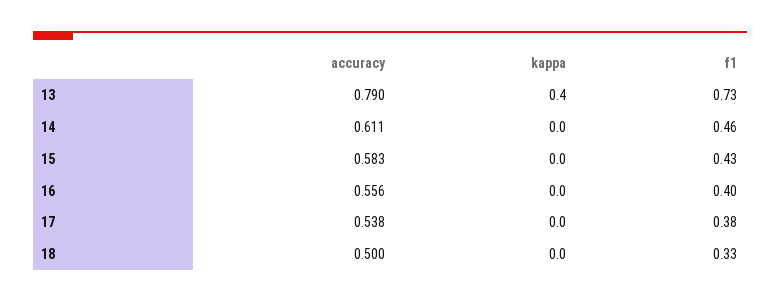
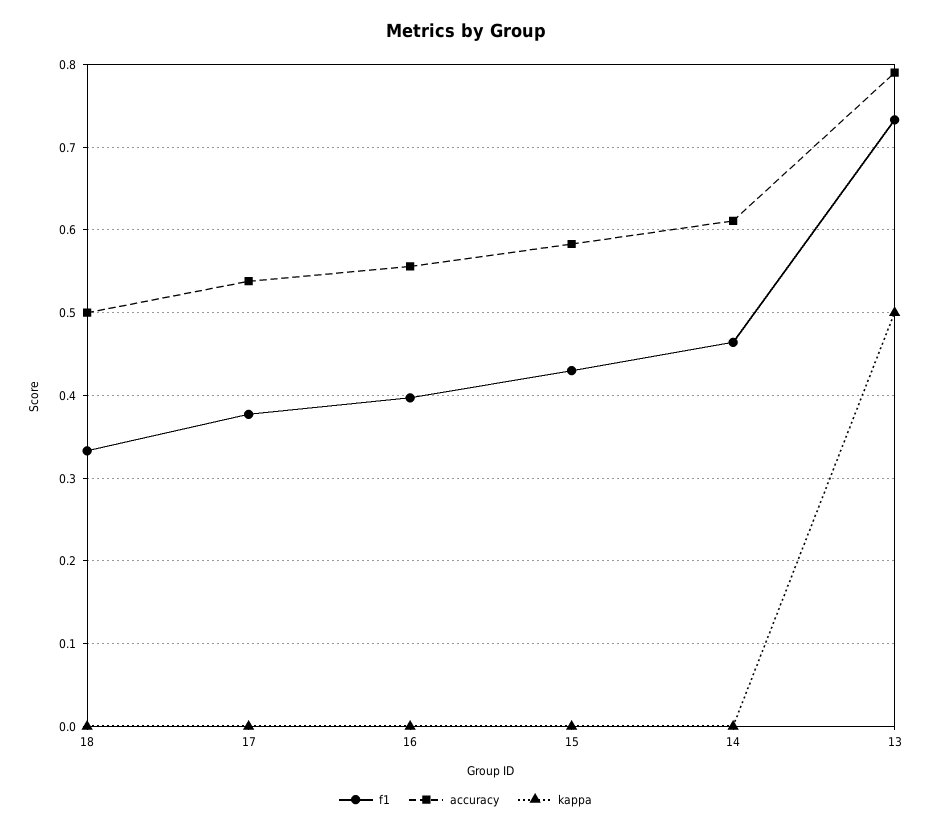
  {
    "accuracy": {
      "13": 0.79,
      "14": 0.611,
      "15": 0.583,
      "16": 0.556,
      "17": 0.538,
      "18": 0.5
    },
    "kappa": {
-     "13": 0.4,
+     "13": 0.5,
      "14": 0,
      "15": 0,
      "16": 0,
      "17": 0,
      "18": 0
    },
    "f1": {
      "13": 0.73,
      "14": 0.46,
      "15": 0.43,
      "16": 0.4,
      "17": 0.38,
      "18": 0.33
    }
  }

